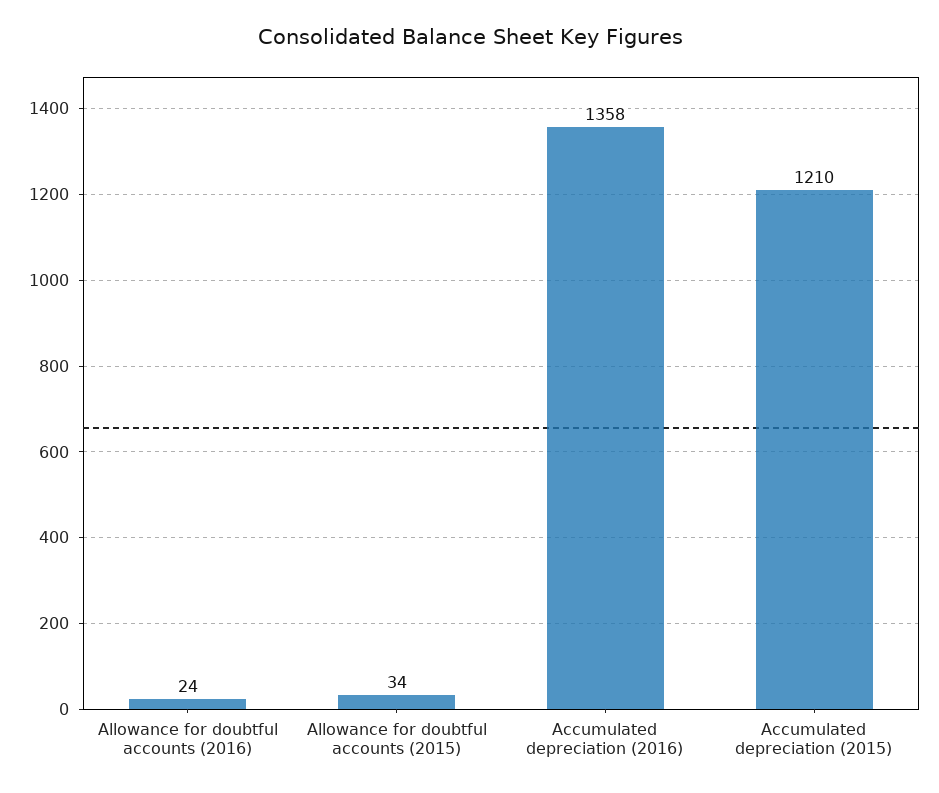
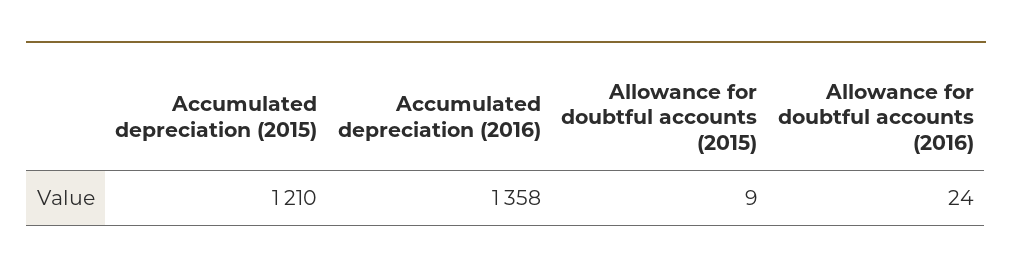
  {
    "Allowance for doubtful accounts (2016)": 24,
-   "Allowance for doubtful accounts (2015)": 34,
+   "Allowance for doubtful accounts (2015)": 9,
    "Accumulated depreciation (2016)": 1358,
    "Accumulated depreciation (2015)": 1210
  }

